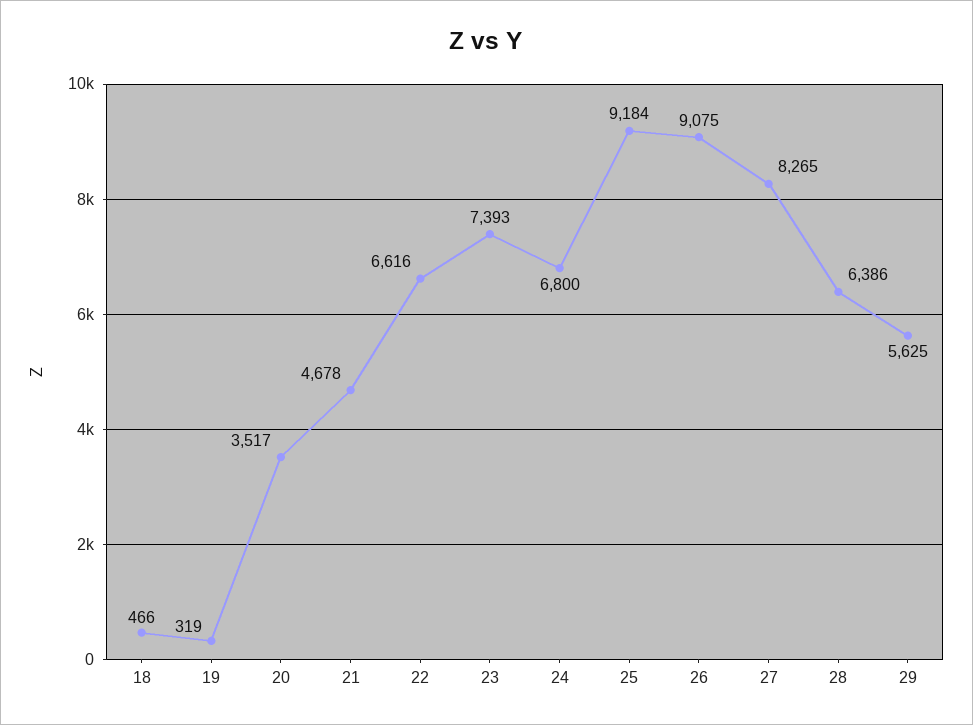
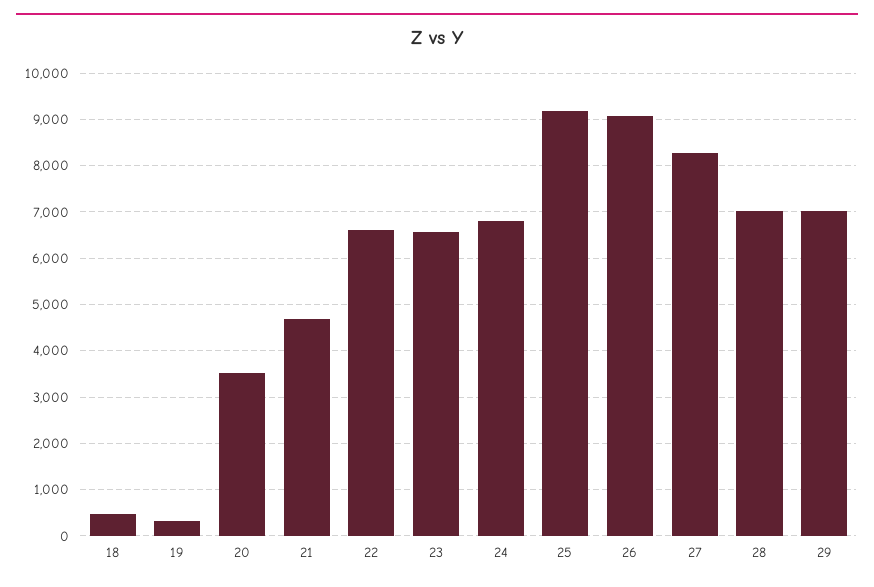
  {
    "18": 466,
    "19": 319,
    "20": 3517,
    "21": 4678,
    "22": 6616,
-   "23": 7393,
+   "23": 6600,
    "24": 6800,
    "25": 9184,
    "26": 9075,
    "27": 8265,
-   "28": 6386,
+   "28": 7000,
-   "29": 5625
+   "29": 7000
  }

